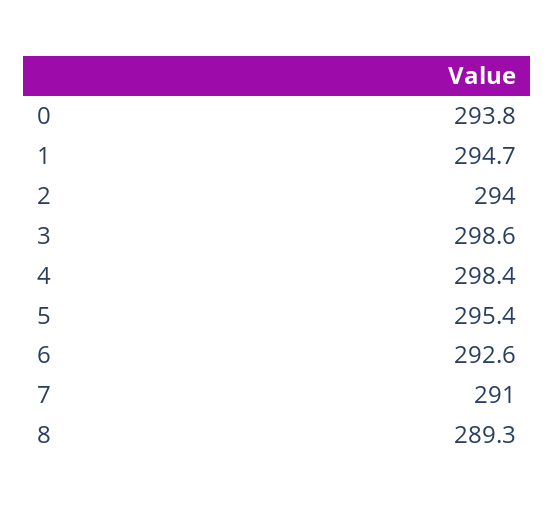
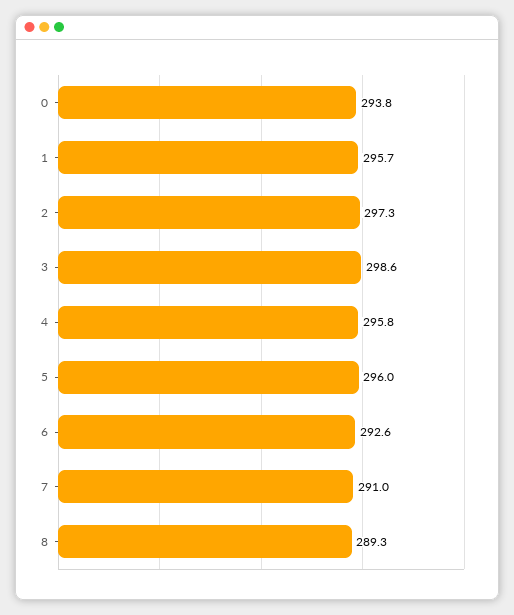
  {
    "0": 293.8,
-   "1": 294.7,
+   "1": 295.7,
-   "2": 294,
+   "2": 297.3,
    "3": 298.6,
-   "4": 298.4,
+   "4": 295.8,
-   "5": 295.4,
+   "5": 296,
    "6": 292.6,
    "7": 291,
    "8": 289.3
  }

